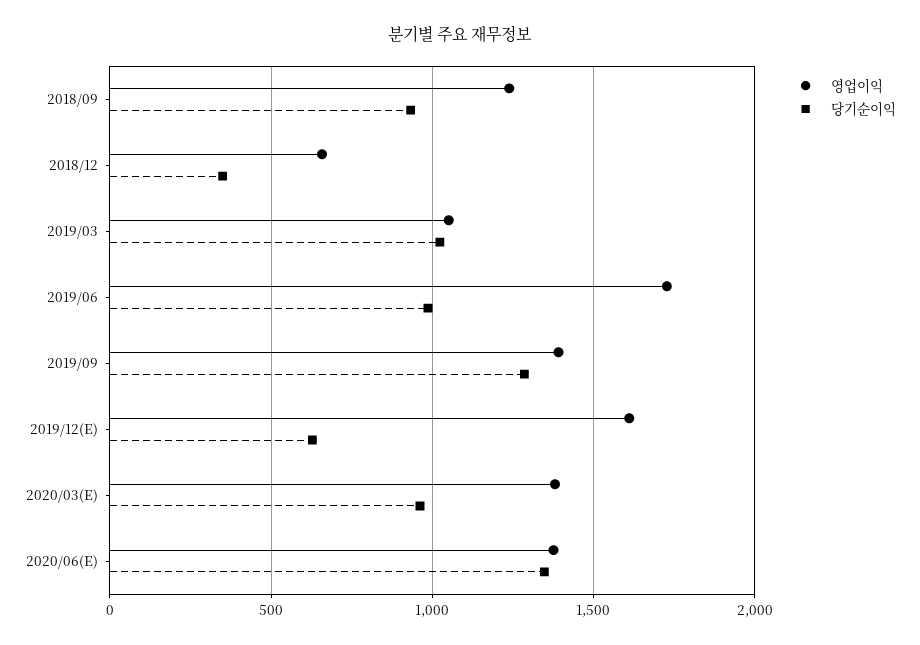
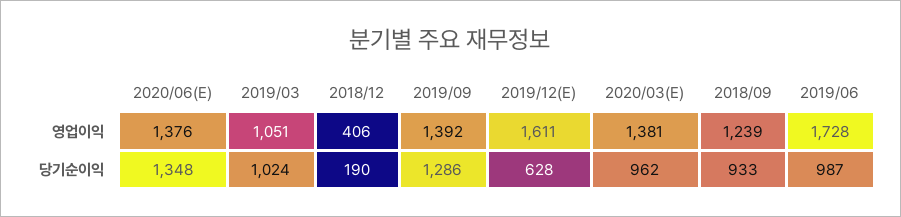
  {
    "영업이익": {
      "2018/09": 1239,
-     "2018/12": 650,
+     "2018/12": 406,
      "2019/03": 1051,
      "2019/06": 1728,
      "2019/09": 1392,
      "2019/12(E)": 1611,
      "2020/03(E)": 1381,
      "2020/06(E)": 1376
    },
    "당기순이익": {
      "2018/09": 933,
-     "2018/12": 350,
+     "2018/12": 190,
      "2019/03": 1024,
      "2019/06": 987,
      "2019/09": 1286,
      "2019/12(E)": 628,
      "2020/03(E)": 962,
      "2020/06(E)": 1348
    }
  }

